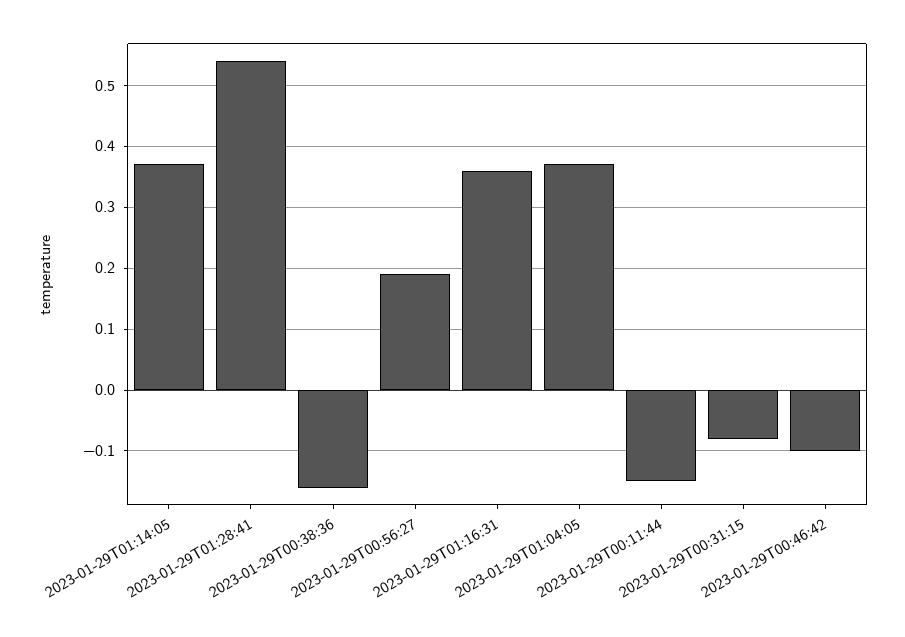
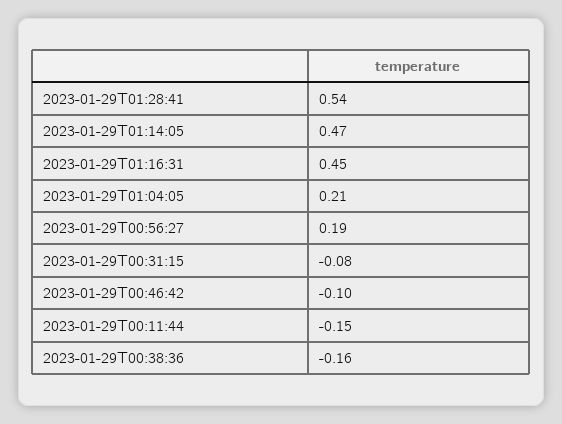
  {
-   "2023-01-29T01:14:05": 0.37,
+   "2023-01-29T01:14:05": 0.47,
    "2023-01-29T01:28:41": 0.54,
    "2023-01-29T00:38:36": -0.16,
    "2023-01-29T00:56:27": 0.19,
-   "2023-01-29T01:16:31": 0.36,
+   "2023-01-29T01:16:31": 0.45,
-   "2023-01-29T01:04:05": 0.37,
+   "2023-01-29T01:04:05": 0.21,
    "2023-01-29T00:11:44": -0.15,
    "2023-01-29T00:31:15": -0.08,
    "2023-01-29T00:46:42": -0.1
  }

